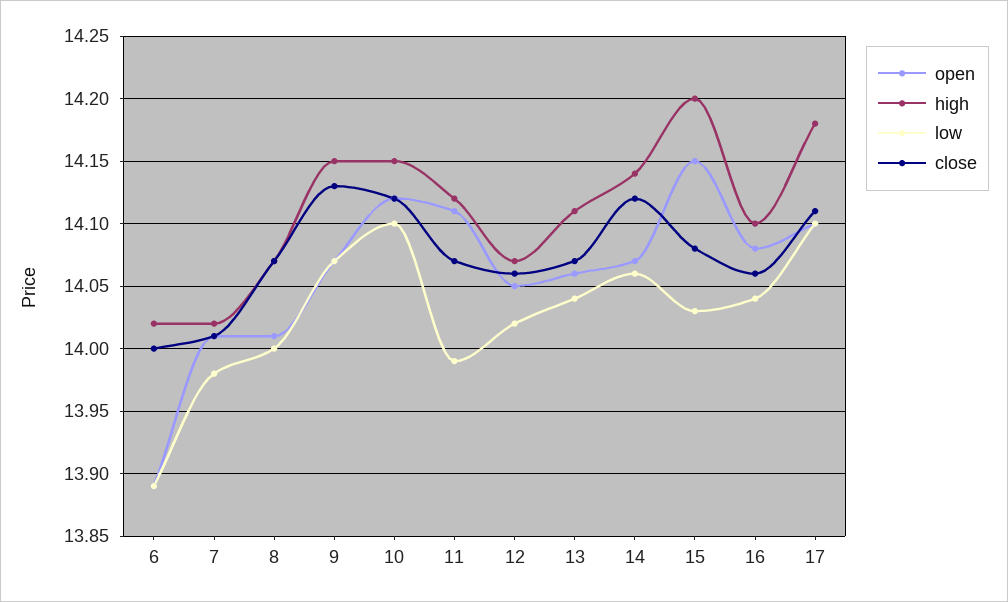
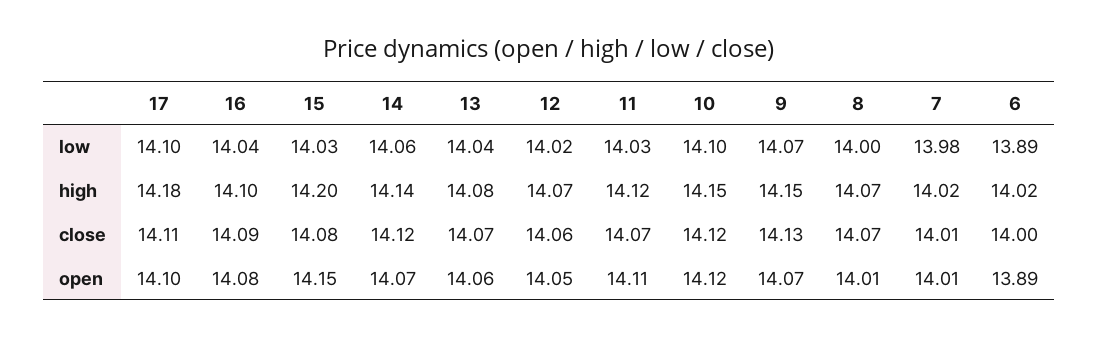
  {
    "open": {
      "6": 13.89,
      "7": 14.01,
      "8": 14.01,
      "9": 14.07,
      "10": 14.12,
      "11": 14.11,
      "12": 14.05,
      "13": 14.06,
      "14": 14.07,
      "15": 14.15,
      "16": 14.08,
      "17": 14.1
    },
    "high": {
      "6": 14.02,
      "7": 14.02,
      "8": 14.07,
      "9": 14.15,
      "10": 14.15,
      "11": 14.12,
      "12": 14.07,
-     "13": 14.11,
+     "13": 14.08,
      "14": 14.14,
      "15": 14.2,
      "16": 14.1,
      "17": 14.18
    },
    "low": {
      "6": 13.89,
      "7": 13.98,
      "8": 14,
      "9": 14.07,
      "10": 14.1,
-     "11": 13.99,
+     "11": 14.03,
      "12": 14.02,
      "13": 14.04,
      "14": 14.06,
      "15": 14.03,
      "16": 14.04,
      "17": 14.1
    },
    "close": {
      "6": 14,
      "7": 14.01,
      "8": 14.07,
      "9": 14.13,
      "10": 14.12,
      "11": 14.07,
      "12": 14.06,
      "13": 14.07,
      "14": 14.12,
      "15": 14.08,
-     "16": 14.06,
+     "16": 14.09,
      "17": 14.11
    }
  }

